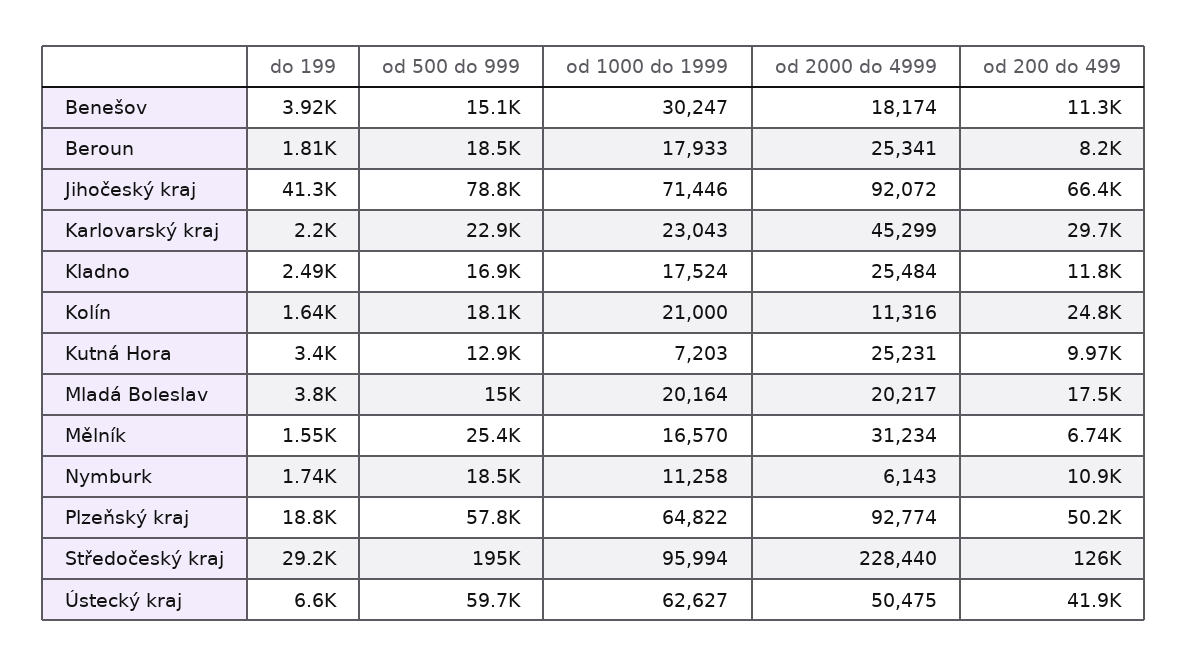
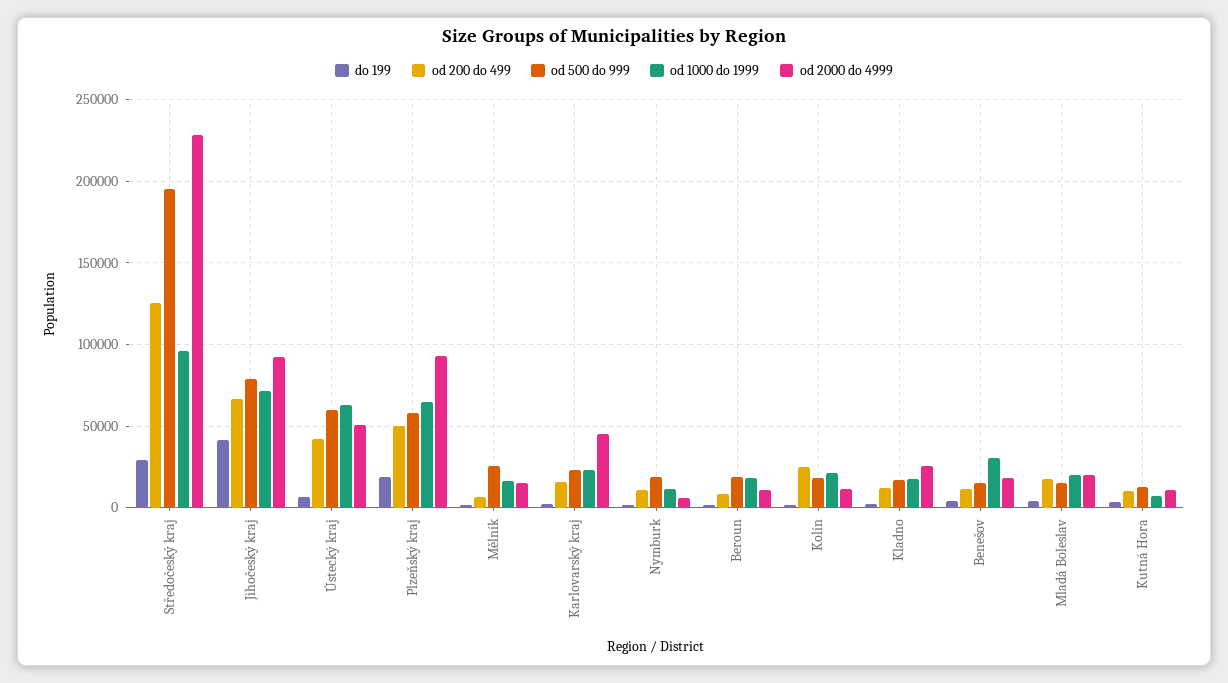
  {
    "do 199": {
      "Benešov": 3920,
      "Beroun": 1810,
      "Jihočeský kraj": 41300,
      "Karlovarský kraj": 2200,
      "Kladno": 2490,
      "Kolín": 1640,
      "Kutná Hora": 3400,
      "Mladá Boleslav": 3800,
      "Mělník": 1550,
      "Nymburk": 1740,
      "Plzeňský kraj": 18800,
      "Středočeský kraj": 29200,
      "Ústecký kraj": 6600
    },
    "od 500 do 999": {
      "Benešov": 15100,
      "Beroun": 18500,
      "Jihočeský kraj": 78800,
      "Karlovarský kraj": 22900,
      "Kladno": 16900,
      "Kolín": 18100,
      "Kutná Hora": 12900,
      "Mladá Boleslav": 15000,
      "Mělník": 25400,
      "Nymburk": 18500,
      "Plzeňský kraj": 57800,
      "Středočeský kraj": 195000,
      "Ústecký kraj": 59700
    },
    "od 1000 do 1999": {
      "Benešov": 30247,
      "Beroun": 17933,
      "Jihočeský kraj": 71446,
      "Karlovarský kraj": 23043,
      "Kladno": 17524,
      "Kolín": 21000,
      "Kutná Hora": 7203,
      "Mladá Boleslav": 20164,
      "Mělník": 16570,
      "Nymburk": 11258,
      "Plzeňský kraj": 64822,
      "Středočeský kraj": 95994,
      "Ústecký kraj": 62627
    },
    "od 2000 do 4999": {
      "Benešov": 18174,
-     "Beroun": 25341,
+     "Beroun": 10000,
      "Jihočeský kraj": 92072,
      "Karlovarský kraj": 45299,
      "Kladno": 25484,
      "Kolín": 11316,
-     "Kutná Hora": 25231,
+     "Kutná Hora": 10000,
      "Mladá Boleslav": 20217,
-     "Mělník": 31234,
+     "Mělník": 15000,
      "Nymburk": 6143,
      "Plzeňský kraj": 92774,
      "Středočeský kraj": 228440,
      "Ústecký kraj": 50475
    },
    "od 200 do 499": {
      "Benešov": 11300,
      "Beroun": 8200,
      "Jihočeský kraj": 66400,
-     "Karlovarský kraj": 29700,
+     "Karlovarský kraj": 15000,
      "Kladno": 11800,
      "Kolín": 24800,
      "Kutná Hora": 9970,
      "Mladá Boleslav": 17500,
      "Mělník": 6740,
      "Nymburk": 10900,
      "Plzeňský kraj": 50200,
      "Středočeský kraj": 126000,
      "Ústecký kraj": 41900
    }
  }

